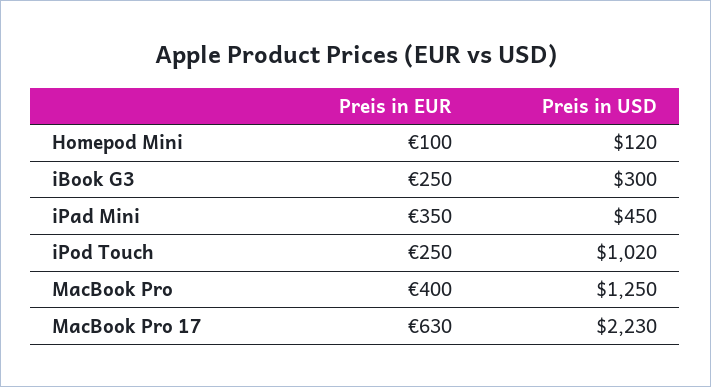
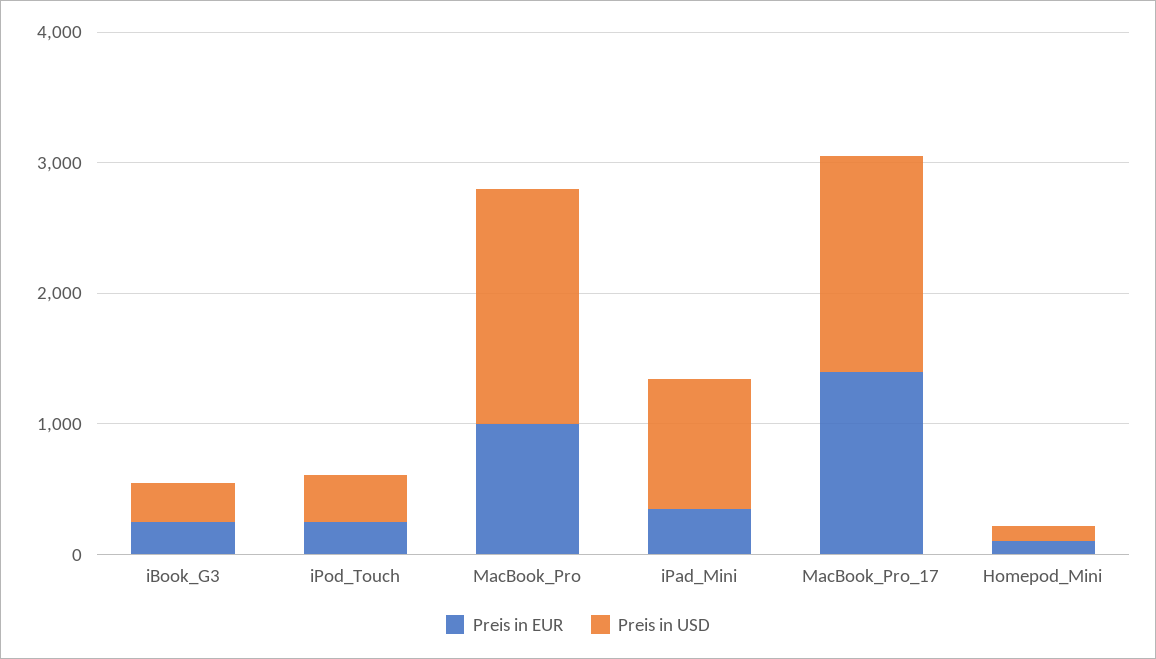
  {
    "Preis in EUR": {
      "Homepod Mini": 100,
      "iBook G3": 250,
      "iPad Mini": 350,
      "iPod Touch": 250,
-     "MacBook Pro": 400,
+     "MacBook Pro": 1000,
-     "MacBook Pro 17": 630
+     "MacBook Pro 17": 1400
    },
    "Preis in USD": {
      "Homepod Mini": 120,
      "iBook G3": 300,
-     "iPad Mini": 450,
+     "iPad Mini": 1000,
-     "iPod Touch": 1020,
+     "iPod Touch": 400,
-     "MacBook Pro": 1250,
+     "MacBook Pro": 1800,
-     "MacBook Pro 17": 2230
+     "MacBook Pro 17": 1600
    }
  }

